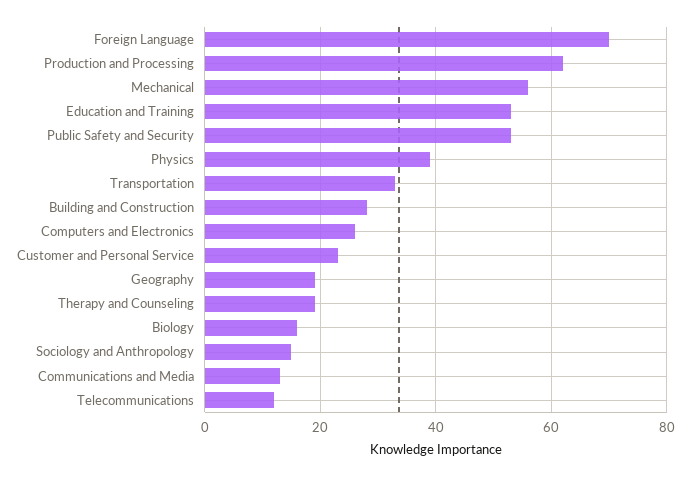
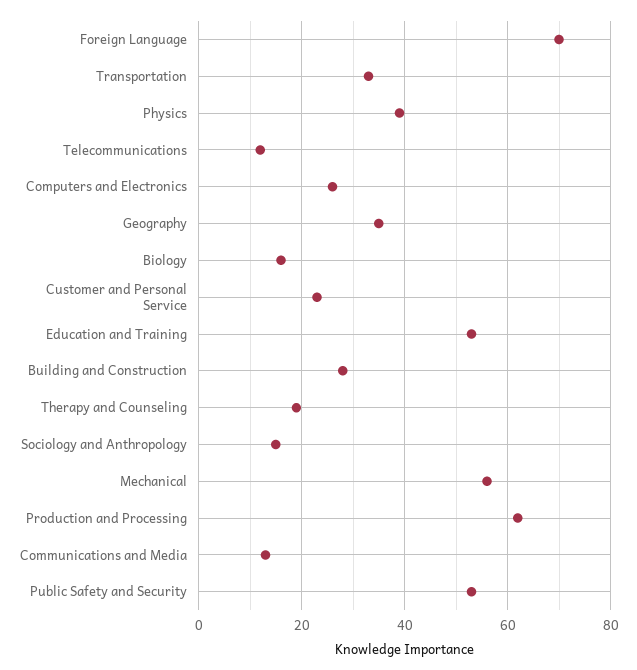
  {
    "Foreign Language": 70,
    "Production and Processing": 60,
    "Mechanical": 55,
    "Education and Training": 55,
    "Public Safety and Security": 55,
    "Physics": 40,
    "Transportation": 35,
    "Building and Construction": 30,
    "Computers and Electronics": 25,
    "Customer and Personal Service": 25,
-   "Geography": 20,
+   "Geography": 35,
    "Therapy and Counseling": 20,
    "Biology": 15,
    "Sociology and Anthropology": 15,
    "Communications and Media": 15,
    "Telecommunications": 10
  }

